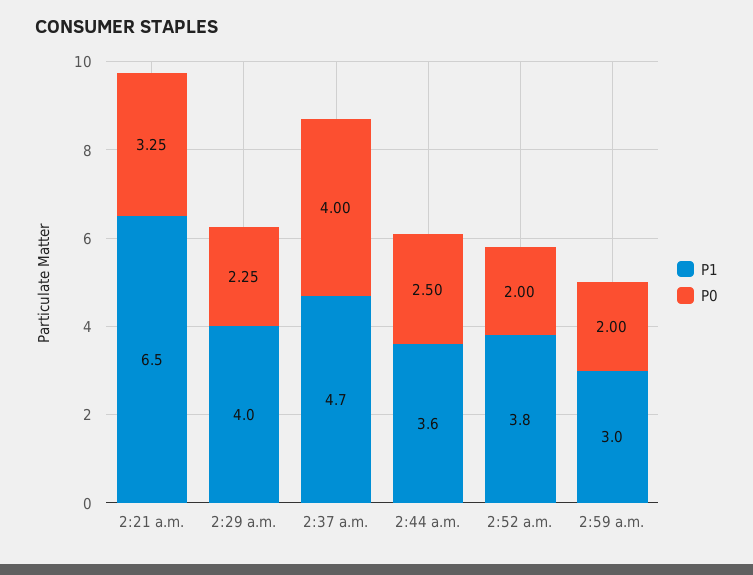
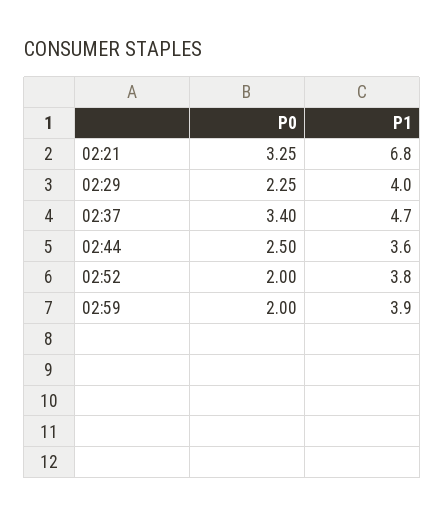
  {
    "P1": {
-     "2:21 a.m.": 6.5,
+     "2:21 a.m.": 6.8,
      "2:29 a.m.": 4,
      "2:37 a.m.": 4.7,
      "2:44 a.m.": 3.6,
      "2:52 a.m.": 3.8,
-     "2:59 a.m.": 3
+     "2:59 a.m.": 3.9
    },
    "P0": {
      "2:21 a.m.": 3.25,
      "2:29 a.m.": 2.25,
-     "2:37 a.m.": 4,
+     "2:37 a.m.": 3.4,
      "2:44 a.m.": 2.5,
      "2:52 a.m.": 2,
      "2:59 a.m.": 2
    }
  }

